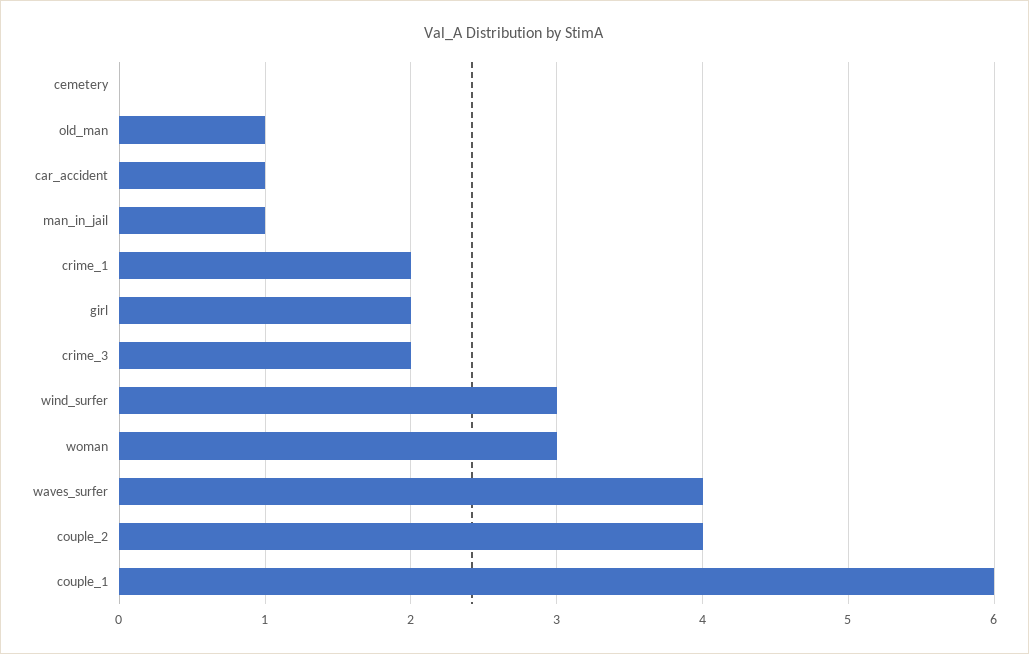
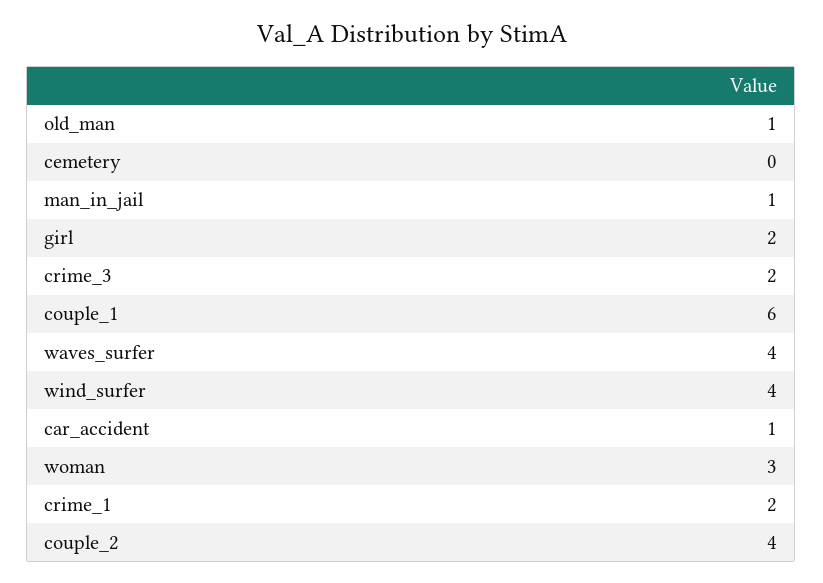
  {
    "cemetery": 0,
    "old_man": 1,
    "car_accident": 1,
    "man_in_jail": 1,
    "crime_1": 2,
    "girl": 2,
    "crime_3": 2,
-   "wind_surfer": 3,
+   "wind_surfer": 4,
    "woman": 3,
    "waves_surfer": 4,
    "couple_2": 4,
    "couple_1": 6
  }

